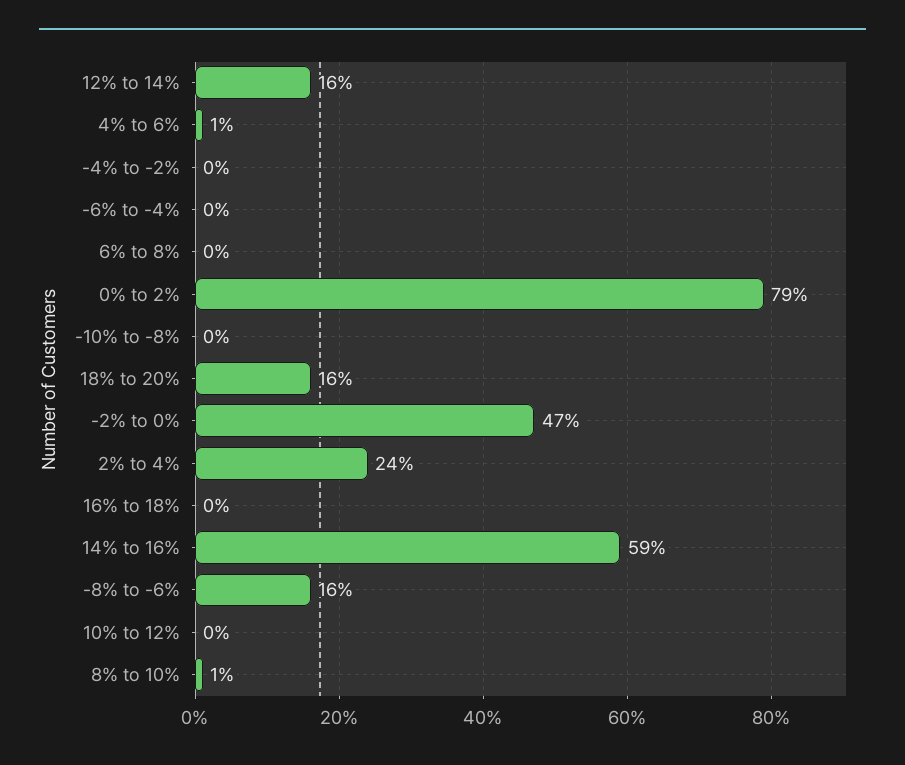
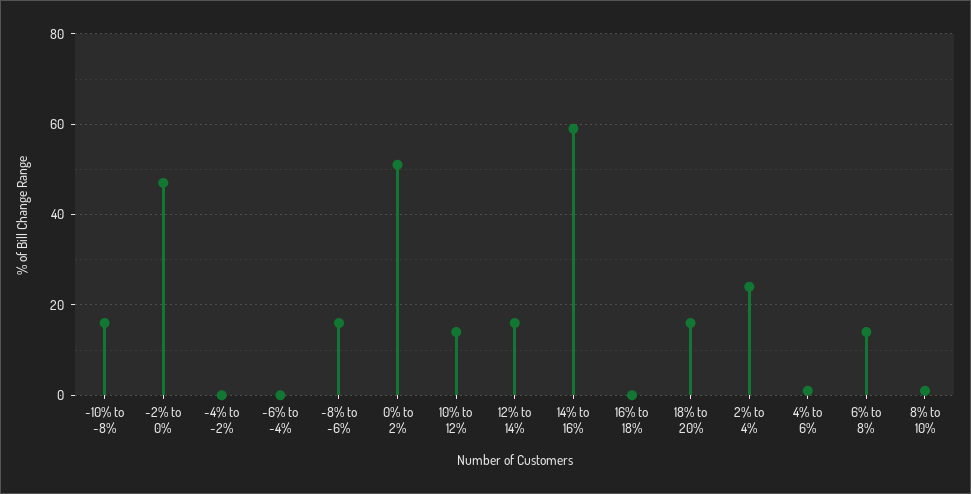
  {
    "12% to 14%": 16,
    "4% to 6%": 1,
    "-4% to -2%": 0,
    "-6% to -4%": 0,
-   "6% to 8%": 0,
+   "6% to 8%": 15,
-   "0% to 2%": 79,
+   "0% to 2%": 50,
-   "-10% to -8%": 0,
+   "-10% to -8%": 15,
    "18% to 20%": 16,
    "-2% to 0%": 47,
    "2% to 4%": 24,
    "16% to 18%": 0,
    "14% to 16%": 59,
    "-8% to -6%": 16,
-   "10% to 12%": 0,
+   "10% to 12%": 15,
    "8% to 10%": 1
  }

